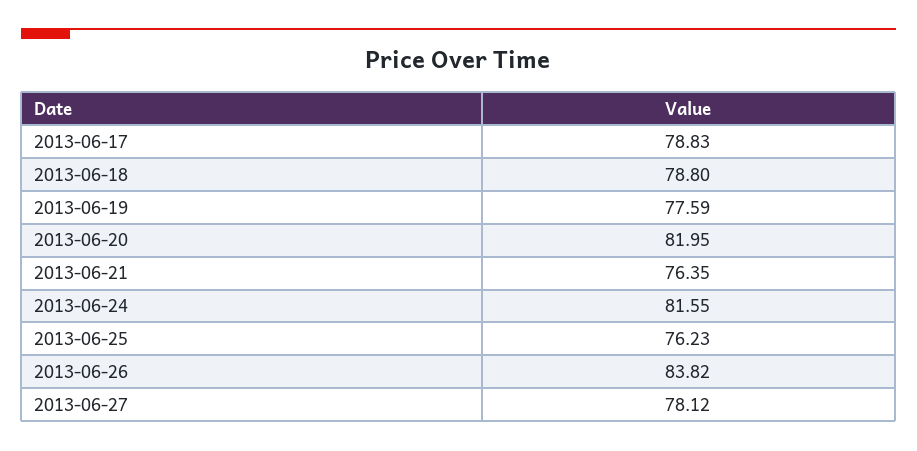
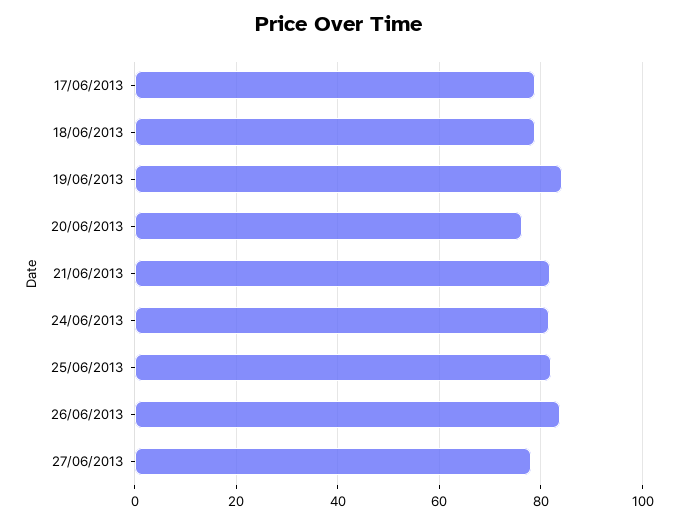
  {
    "2013-06-17": 78.83,
    "2013-06-18": 78.8,
-   "2013-06-19": 77.59,
+   "2013-06-19": 84,
-   "2013-06-20": 81.95,
+   "2013-06-20": 76,
-   "2013-06-21": 76.35,
+   "2013-06-21": 82,
    "2013-06-24": 81.55,
-   "2013-06-25": 76.23,
+   "2013-06-25": 82,
    "2013-06-26": 83.82,
    "2013-06-27": 78.12
  }

